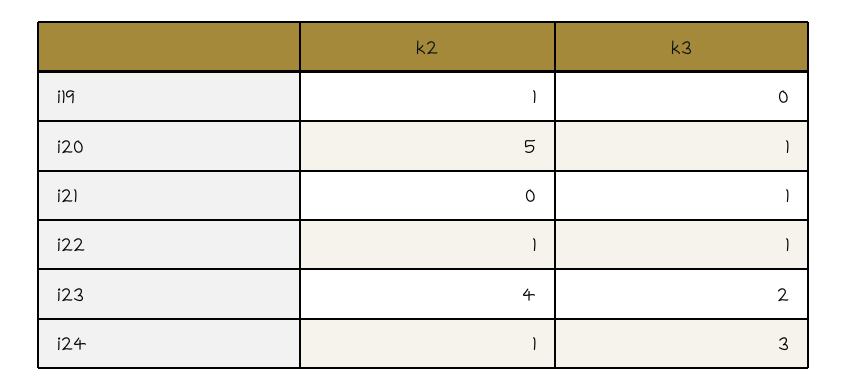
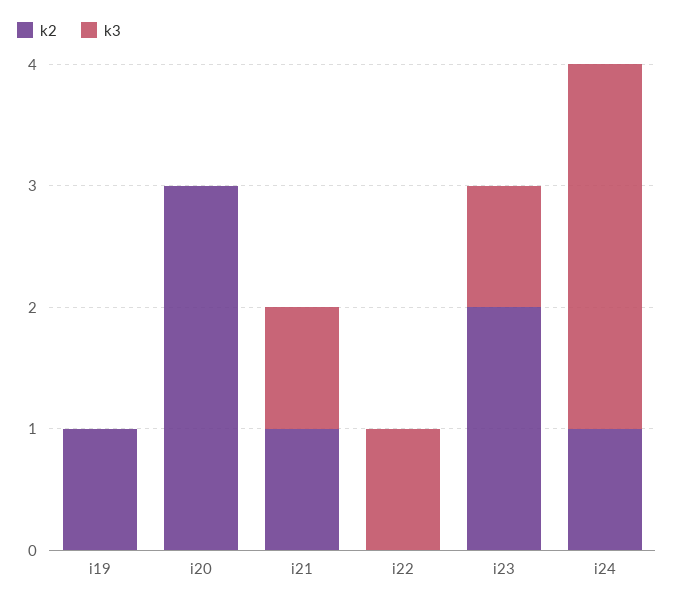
  {
    "k2": {
      "i19": 1,
-     "i20": 5,
+     "i20": 3,
-     "i21": 0,
+     "i21": 1,
-     "i22": 1,
+     "i22": 0,
-     "i23": 4,
+     "i23": 2,
      "i24": 1
    },
    "k3": {
      "i19": 0,
-     "i20": 1,
+     "i20": 0,
      "i21": 1,
      "i22": 1,
-     "i23": 2,
+     "i23": 1,
      "i24": 3
    }
  }

